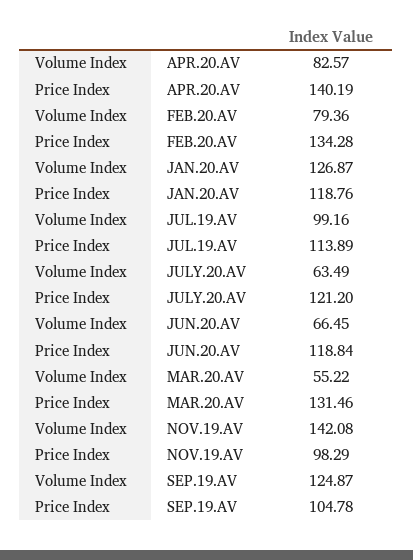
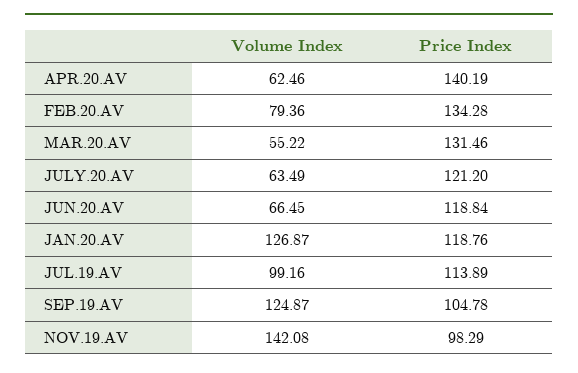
  {
    "Volume Index": {
-     "APR.20.AV": 82.57,
+     "APR.20.AV": 62.46,
      "FEB.20.AV": 79.36,
      "JAN.20.AV": 126.87,
      "JUL.19.AV": 99.16,
      "JULY.20.AV": 63.49,
      "JUN.20.AV": 66.45,
      "MAR.20.AV": 55.22,
      "NOV.19.AV": 142.08,
      "SEP.19.AV": 124.87
    },
    "Price Index": {
      "APR.20.AV": 140.19,
      "FEB.20.AV": 134.28,
      "JAN.20.AV": 118.76,
      "JUL.19.AV": 113.89,
      "JULY.20.AV": 121.2,
      "JUN.20.AV": 118.84,
      "MAR.20.AV": 131.46,
      "NOV.19.AV": 98.29,
      "SEP.19.AV": 104.78
    }
  }

